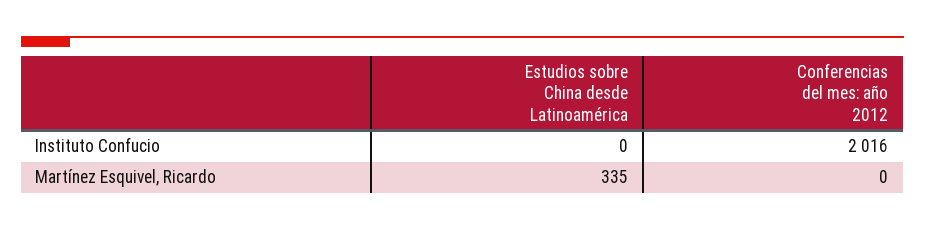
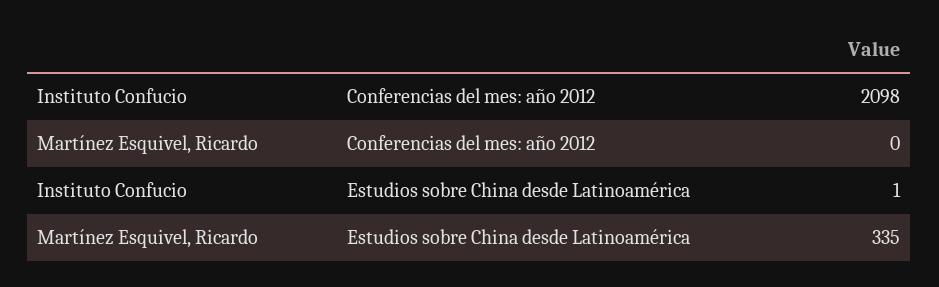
  {
    "Estudios sobre China desde Latinoamérica": {
-     "Instituto Confucio": 0,
+     "Instituto Confucio": 1,
      "Martínez Esquivel, Ricardo": 335
    },
    "Conferencias del mes: año 2012": {
-     "Instituto Confucio": 2016,
+     "Instituto Confucio": 2098,
      "Martínez Esquivel, Ricardo": 0
    }
  }

